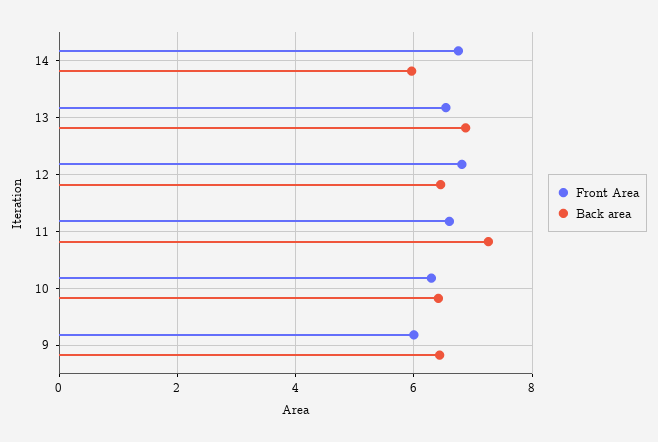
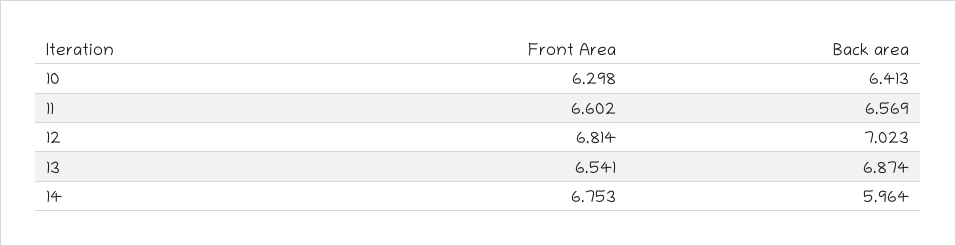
  {
    "Front Area": {
      "14": 6.753,
      "13": 6.541,
      "12": 6.814,
      "11": 6.602,
-     "10": 6.298,
+     "10": 6.298
-     "9": 6
    },
    "Back area": {
      "14": 5.964,
      "13": 6.874,
-     "12": 6.4,
+     "12": 7.023,
-     "11": 7.2,
+     "11": 6.569,
-     "10": 6.413,
+     "10": 6.413
-     "9": 6.4
    }
  }

